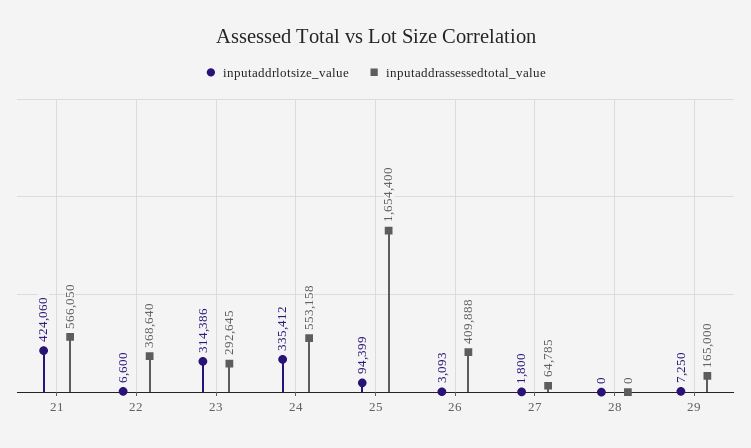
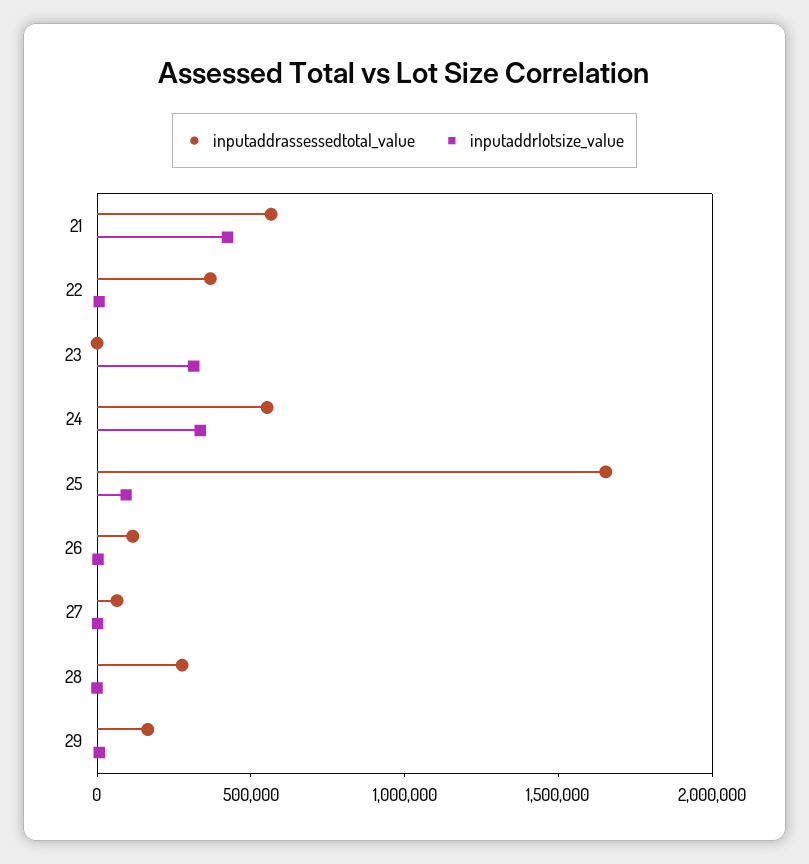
  {
    "inputaddrlotsize_value": {
      "21": 424060,
      "22": 6600,
      "23": 314386,
      "24": 335412,
      "25": 94399,
      "26": 3093,
      "27": 1800,
      "28": 0,
      "29": 7250
    },
    "inputaddrassessedtotal_value": {
      "21": 566050,
      "22": 368640,
-     "23": 292645,
+     "23": 0,
      "24": 553158,
      "25": 1654400,
-     "26": 409888,
+     "26": 100000,
      "27": 64785,
-     "28": 0,
+     "28": 300000,
      "29": 165000
    }
  }

